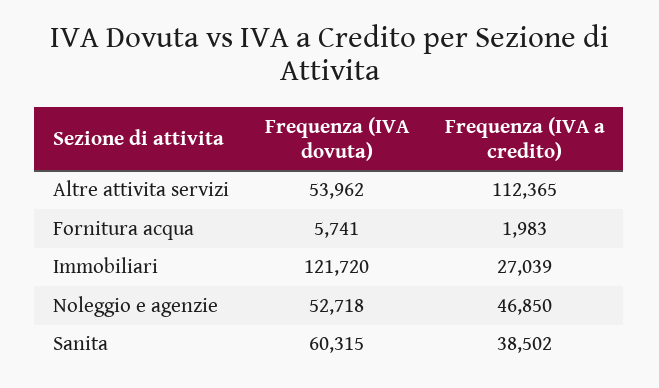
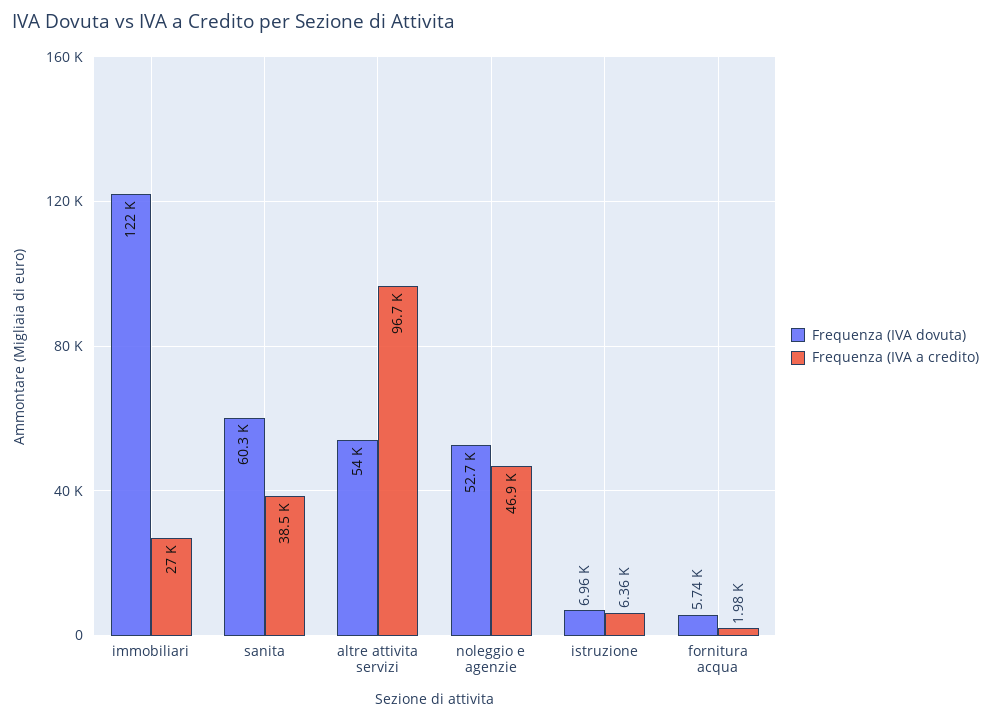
  {
    "Frequenza (IVA dovuta)": {
      "Altre attivita servizi": 53962,
      "Fornitura acqua": 5741,
      "Immobiliari": 121720,
      "Noleggio e agenzie": 52718,
-     "Sanita": 60315
+     "Sanita": 60315,
+     "istruzione": 6960
    },
    "Frequenza (IVA a credito)": {
-     "Altre attivita servizi": 112365,
+     "Altre attivita servizi": 96700,
      "Fornitura acqua": 1983,
      "Immobiliari": 27039,
      "Noleggio e agenzie": 46850,
-     "Sanita": 38502
+     "Sanita": 38502,
+     "istruzione": 6360
    }
  }

